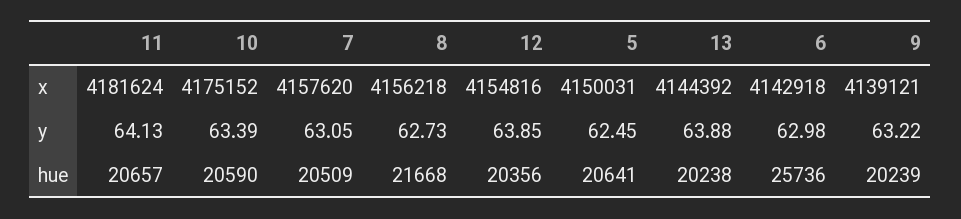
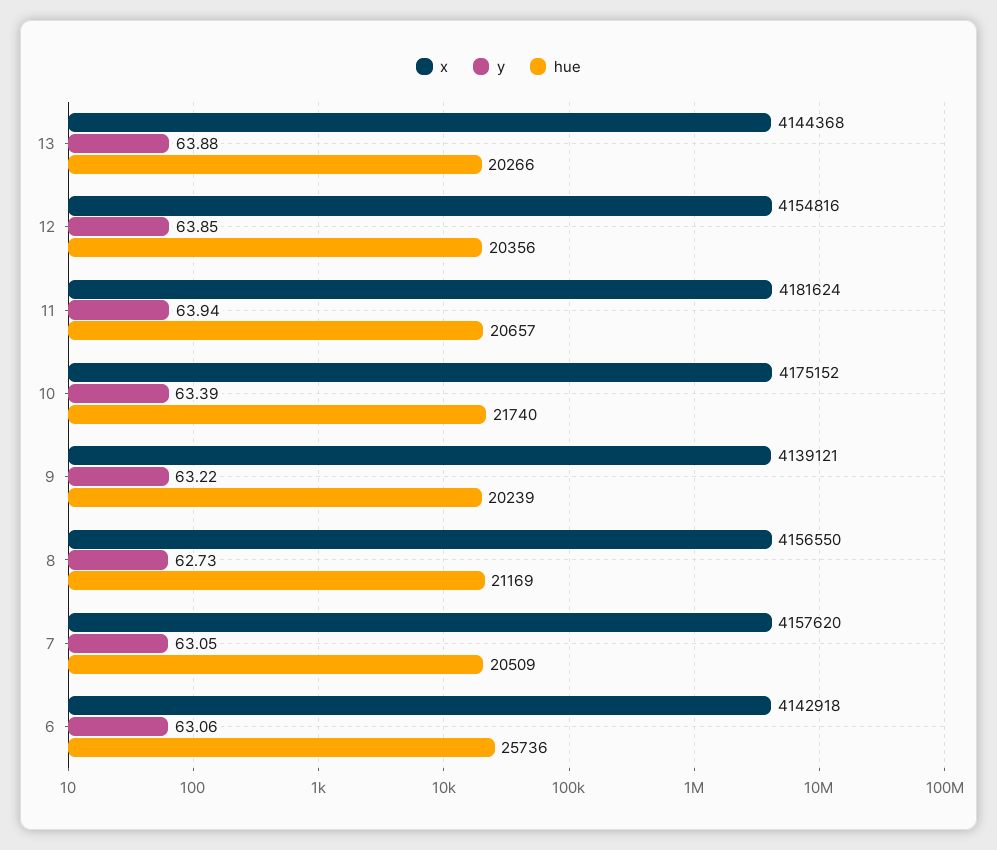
  {
    "x": {
      "11": 4181624,
      "10": 4175152,
      "7": 4157620,
-     "8": 4156218,
+     "8": 4156550,
      "12": 4154816,
-     "5": 4150031,
-     "13": 4144392,
+     "13": 4144368,
      "6": 4142918,
      "9": 4139121
    },
    "y": {
-     "11": 64.13,
+     "11": 63.94,
      "10": 63.39,
      "7": 63.05,
      "8": 62.73,
      "12": 63.85,
-     "5": 62.45,
      "13": 63.88,
-     "6": 62.98,
+     "6": 63.06,
      "9": 63.22
    },
    "hue": {
      "11": 20657,
-     "10": 20590,
+     "10": 21740,
      "7": 20509,
-     "8": 21668,
+     "8": 21169,
      "12": 20356,
-     "5": 20641,
-     "13": 20238,
+     "13": 20266,
      "6": 25736,
      "9": 20239
    }
  }

